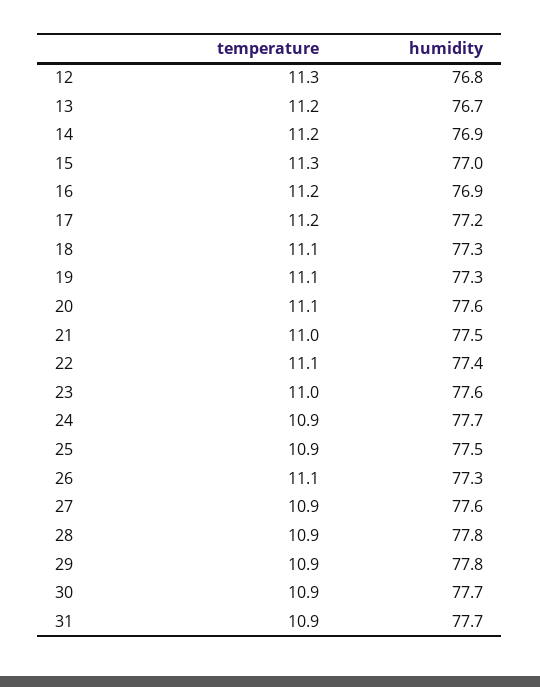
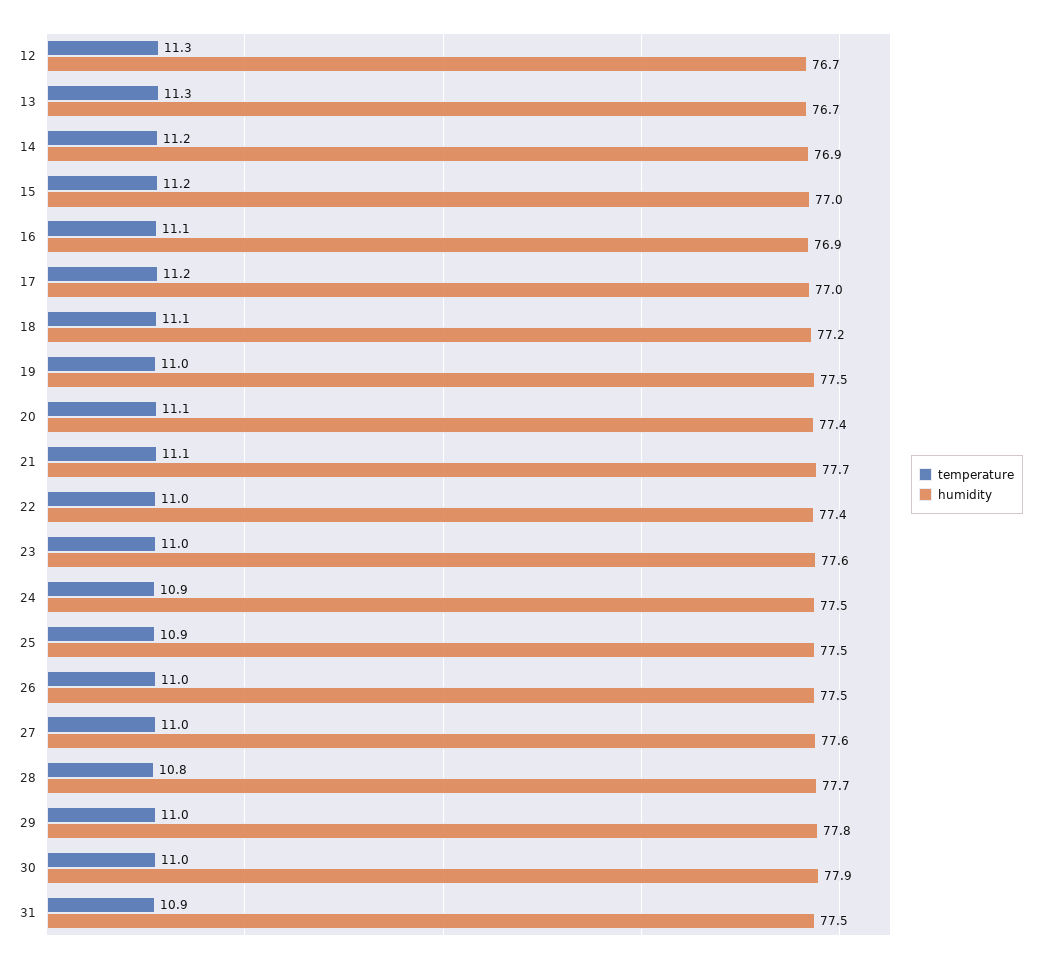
  {
    "temperature": {
      "12": 11.3,
-     "13": 11.2,
+     "13": 11.3,
      "14": 11.2,
-     "15": 11.3,
+     "15": 11.2,
-     "16": 11.2,
+     "16": 11.1,
      "17": 11.2,
      "18": 11.1,
-     "19": 11.1,
+     "19": 11,
      "20": 11.1,
-     "21": 11,
+     "21": 11.1,
-     "22": 11.1,
+     "22": 11,
      "23": 11,
      "24": 10.9,
      "25": 10.9,
-     "26": 11.1,
+     "26": 11,
-     "27": 10.9,
+     "27": 11,
-     "28": 10.9,
+     "28": 10.8,
-     "29": 10.9,
+     "29": 11,
-     "30": 10.9,
+     "30": 11,
      "31": 10.9
    },
    "humidity": {
-     "12": 76.8,
+     "12": 76.7,
      "13": 76.7,
      "14": 76.9,
      "15": 77,
      "16": 76.9,
-     "17": 77.2,
+     "17": 77,
-     "18": 77.3,
+     "18": 77.2,
-     "19": 77.3,
+     "19": 77.5,
-     "20": 77.6,
+     "20": 77.4,
-     "21": 77.5,
+     "21": 77.7,
      "22": 77.4,
      "23": 77.6,
-     "24": 77.7,
+     "24": 77.5,
      "25": 77.5,
-     "26": 77.3,
+     "26": 77.5,
      "27": 77.6,
-     "28": 77.8,
+     "28": 77.7,
      "29": 77.8,
-     "30": 77.7,
+     "30": 77.9,
-     "31": 77.7
+     "31": 77.5
    }
  }

